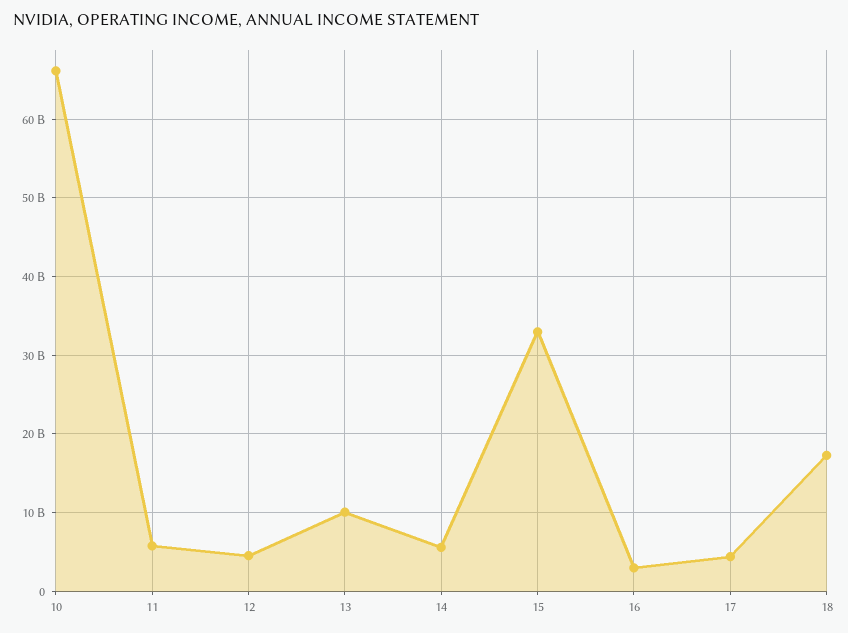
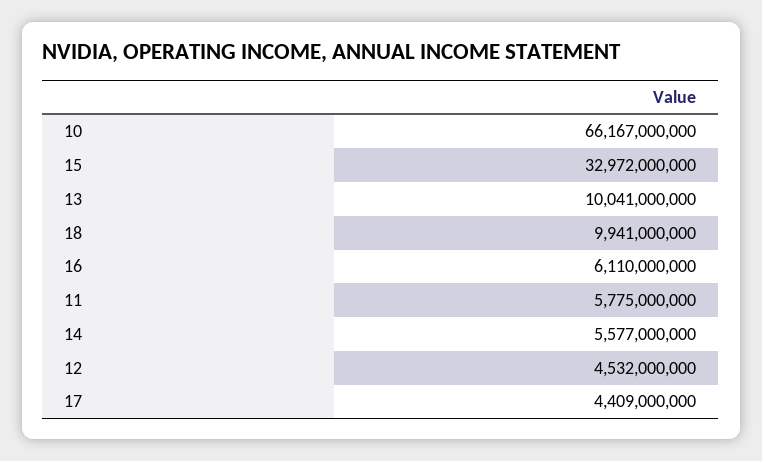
  {
    "10": 66167000000,
    "11": 5775000000,
    "12": 4532000000,
    "13": 10041000000,
    "14": 5577000000,
    "15": 32972000000,
-   "16": 3000000000,
+   "16": 6110000000,
    "17": 4409000000,
-   "18": 17000000000
+   "18": 9941000000
  }

